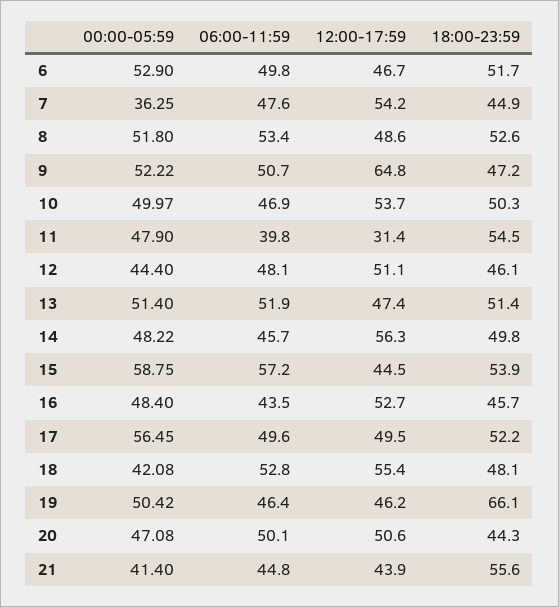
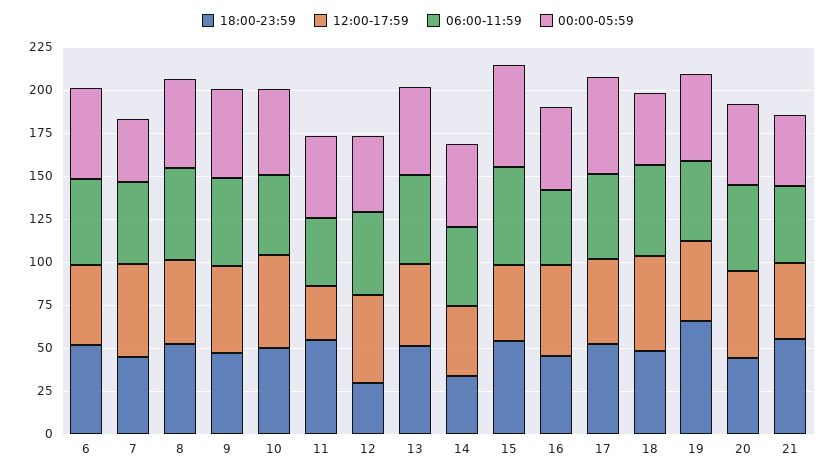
  {
    "00:00-05:59": {
      "6": 52.9,
      "7": 36.25,
      "8": 51.8,
      "9": 52.22,
      "10": 49.97,
      "11": 47.9,
      "12": 44.4,
      "13": 51.4,
      "14": 48.22,
      "15": 58.75,
      "16": 48.4,
      "17": 56.45,
      "18": 42.08,
      "19": 50.42,
      "20": 47.08,
      "21": 41.4
    },
    "06:00-11:59": {
      "6": 49.8,
      "7": 47.6,
      "8": 53.4,
      "9": 50.7,
      "10": 46.9,
      "11": 39.8,
      "12": 48.1,
      "13": 51.9,
      "14": 45.7,
      "15": 57.2,
      "16": 43.5,
      "17": 49.6,
      "18": 52.8,
      "19": 46.4,
      "20": 50.1,
      "21": 44.8
    },
    "12:00-17:59": {
      "6": 46.7,
      "7": 54.2,
      "8": 48.6,
-     "9": 64.8,
+     "9": 50,
      "10": 53.7,
      "11": 31.4,
      "12": 51.1,
      "13": 47.4,
-     "14": 56.3,
+     "14": 40,
      "15": 44.5,
      "16": 52.7,
      "17": 49.5,
      "18": 55.4,
      "19": 46.2,
      "20": 50.6,
      "21": 43.9
    },
    "18:00-23:59": {
      "6": 51.7,
      "7": 44.9,
      "8": 52.6,
      "9": 47.2,
      "10": 50.3,
      "11": 54.5,
-     "12": 46.1,
+     "12": 30,
      "13": 51.4,
-     "14": 49.8,
+     "14": 35,
      "15": 53.9,
      "16": 45.7,
      "17": 52.2,
      "18": 48.1,
      "19": 66.1,
      "20": 44.3,
      "21": 55.6
    }
  }

